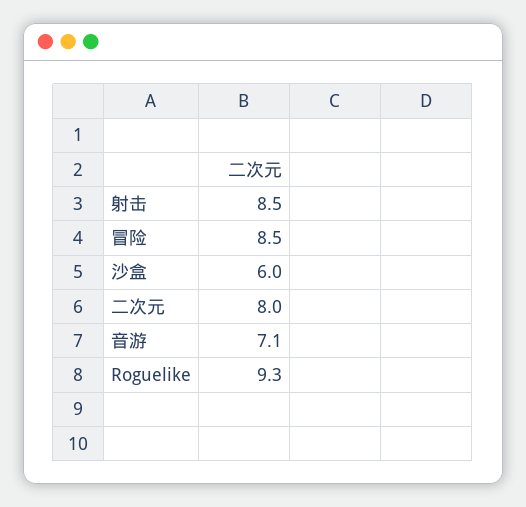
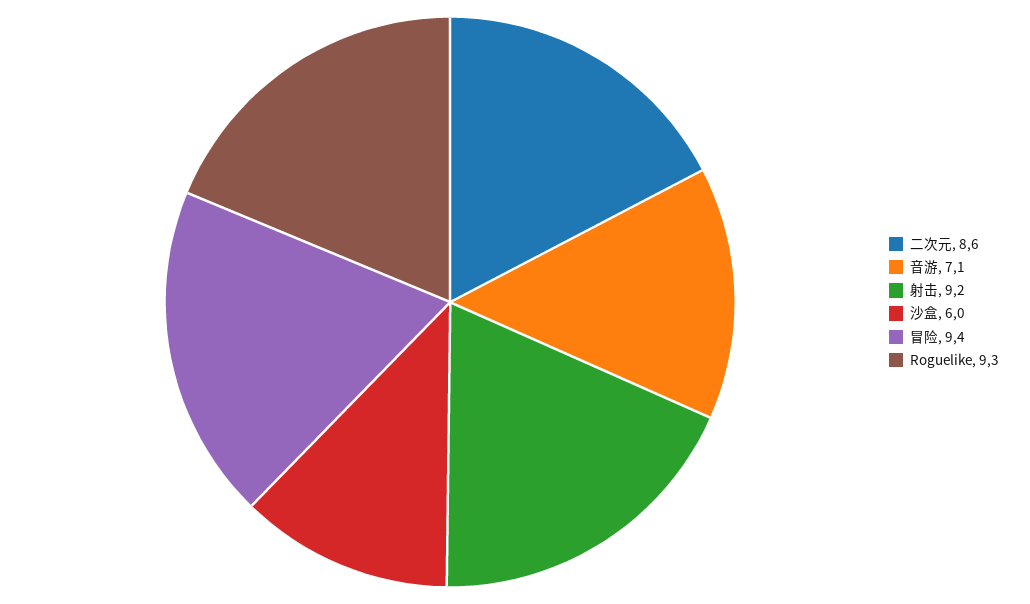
  {
-   "射击": 8.5,
+   "射击": 9.2,
-   "冒险": 8.5,
+   "冒险": 9.4,
    "沙盒": 6,
-   "二次元": 8,
+   "二次元": 8.6,
    "音游": 7.1,
    "Roguelike": 9.3
  }

